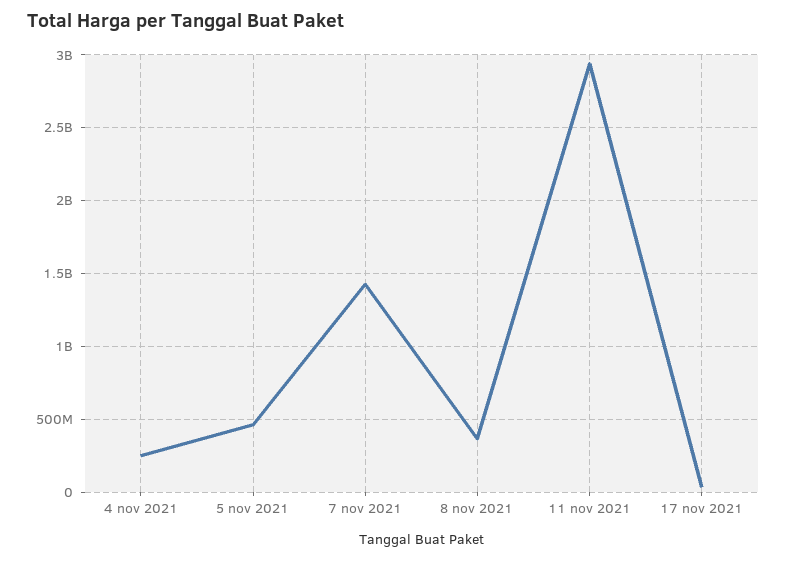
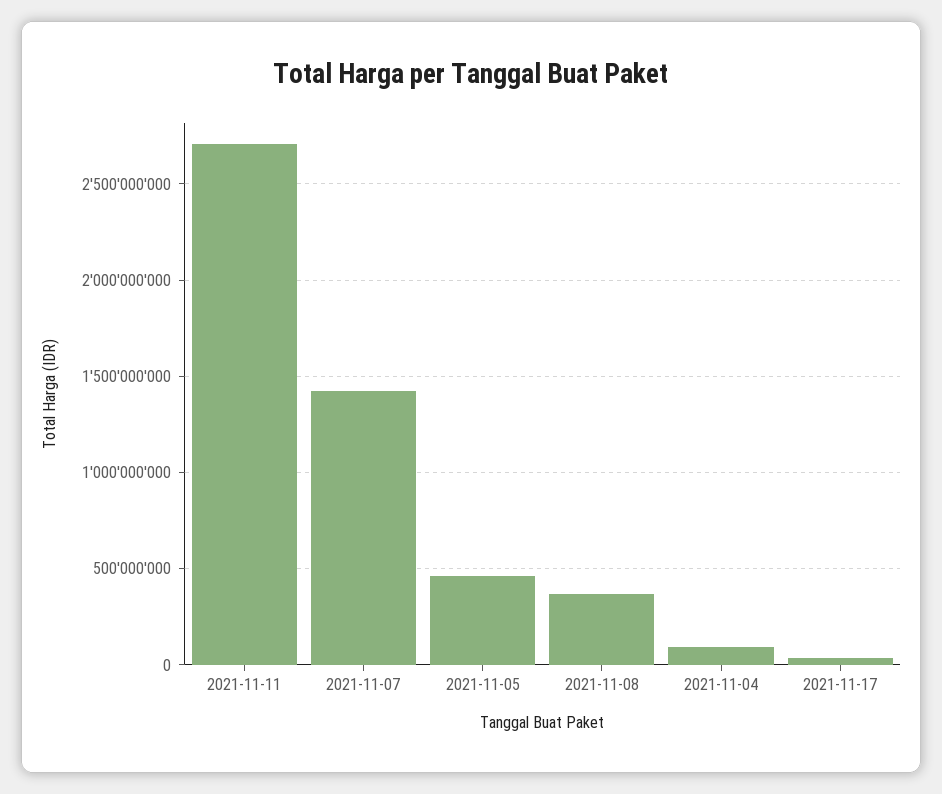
  {
-   "4 nov 2021": 250000000,
+   "4 nov 2021": 100000000,
    "5 nov 2021": 450000000,
    "7 nov 2021": 1450000000,
    "8 nov 2021": 350000000,
-   "11 nov 2021": 2950000000,
+   "11 nov 2021": 2700000000,
    "17 nov 2021": 50000000
  }

